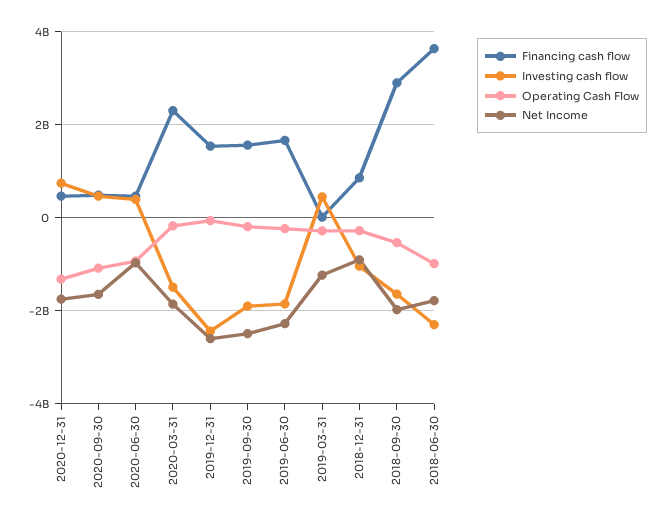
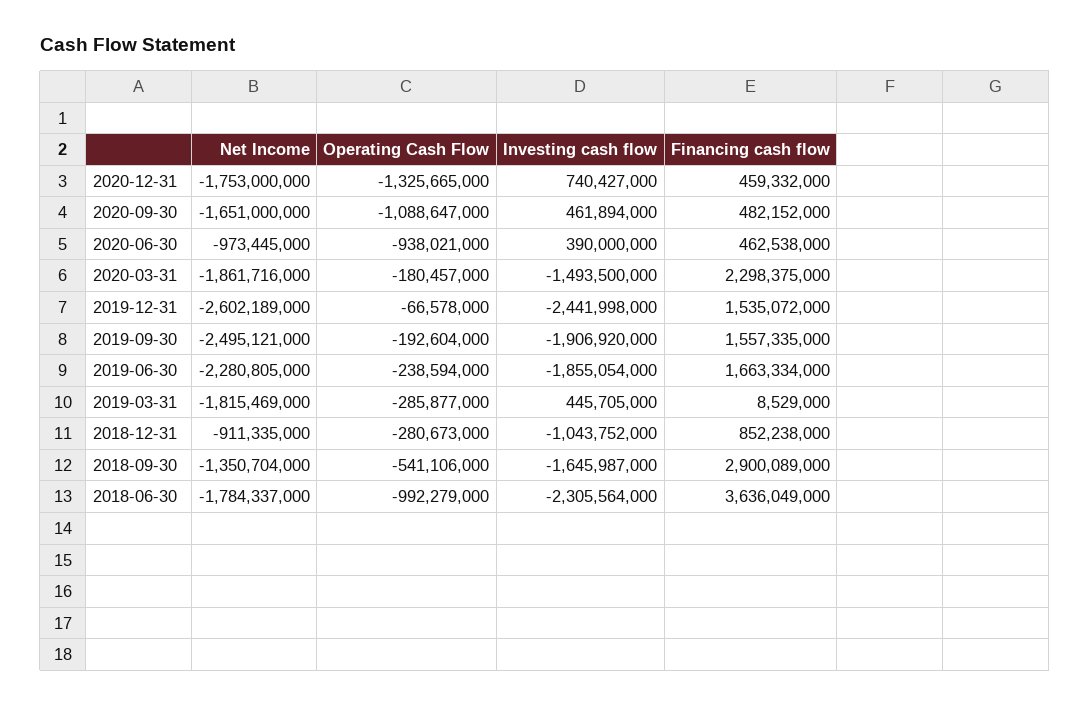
  {
    "Financing cash flow": {
      "2020-12-31": 459332000,
      "2020-09-30": 482152000,
      "2020-06-30": 462538000,
      "2020-03-31": 2298375000,
      "2019-12-31": 1535072000,
      "2019-09-30": 1557335000,
      "2019-06-30": 1663334000,
      "2019-03-31": 8529000,
      "2018-12-31": 852238000,
      "2018-09-30": 2900089000,
      "2018-06-30": 3636049000
    },
    "Investing cash flow": {
      "2020-12-31": 740427000,
      "2020-09-30": 461894000,
      "2020-06-30": 390000000,
      "2020-03-31": -1493500000,
      "2019-12-31": -2441998000,
      "2019-09-30": -1906920000,
      "2019-06-30": -1855054000,
      "2019-03-31": 445705000,
      "2018-12-31": -1043752000,
      "2018-09-30": -1645987000,
      "2018-06-30": -2305564000
    },
    "Operating Cash Flow": {
      "2020-12-31": -1325665000,
      "2020-09-30": -1088647000,
      "2020-06-30": -938021000,
      "2020-03-31": -180457000,
      "2019-12-31": -66578000,
      "2019-09-30": -192604000,
      "2019-06-30": -238594000,
      "2019-03-31": -285877000,
      "2018-12-31": -280673000,
      "2018-09-30": -541106000,
      "2018-06-30": -992279000
    },
    "Net Income": {
      "2020-12-31": -1753000000,
      "2020-09-30": -1651000000,
      "2020-06-30": -973445000,
      "2020-03-31": -1861716000,
      "2019-12-31": -2602189000,
      "2019-09-30": -2495121000,
      "2019-06-30": -2280805000,
-     "2019-03-31": -1200000000,
+     "2019-03-31": -1815469000,
      "2018-12-31": -911335000,
-     "2018-09-30": -2000000000,
+     "2018-09-30": -1350704000,
      "2018-06-30": -1784337000
    }
  }

